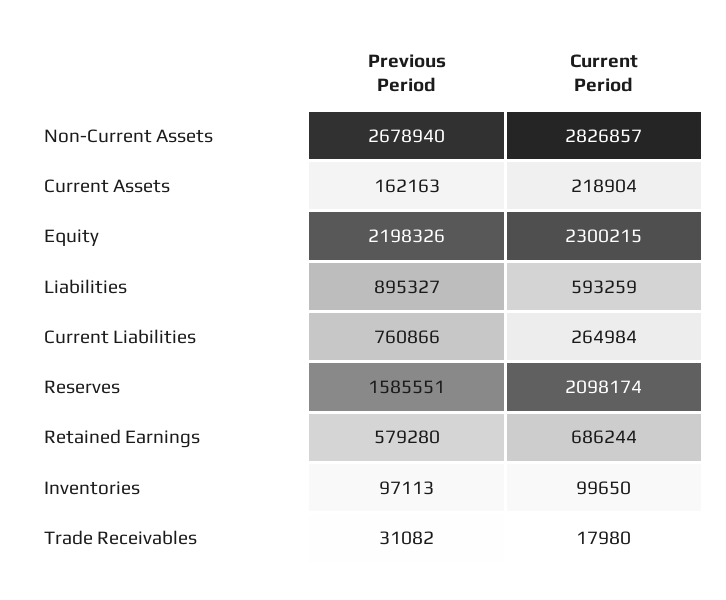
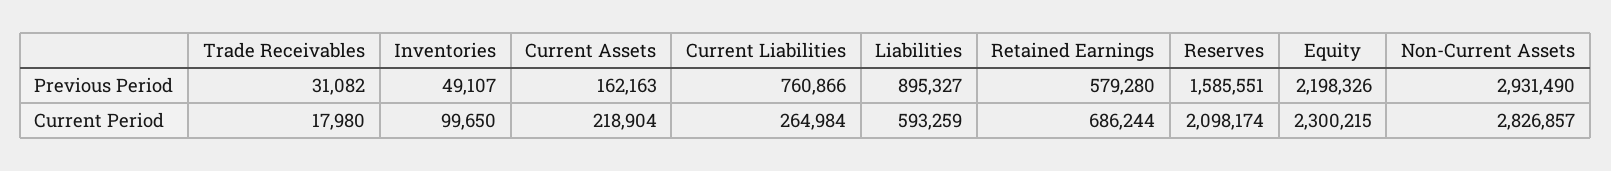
  {
    "Previous Period": {
-     "Non-Current Assets": 2678940,
+     "Non-Current Assets": 2931490,
      "Current Assets": 162163,
      "Equity": 2198326,
      "Liabilities": 895327,
      "Current Liabilities": 760866,
      "Reserves": 1585551,
      "Retained Earnings": 579280,
-     "Inventories": 97113,
+     "Inventories": 49107,
      "Trade Receivables": 31082
    },
    "Current Period": {
      "Non-Current Assets": 2826857,
      "Current Assets": 218904,
      "Equity": 2300215,
      "Liabilities": 593259,
      "Current Liabilities": 264984,
      "Reserves": 2098174,
      "Retained Earnings": 686244,
      "Inventories": 99650,
      "Trade Receivables": 17980
    }
  }

